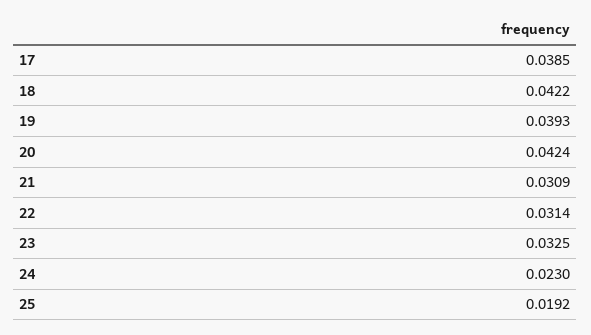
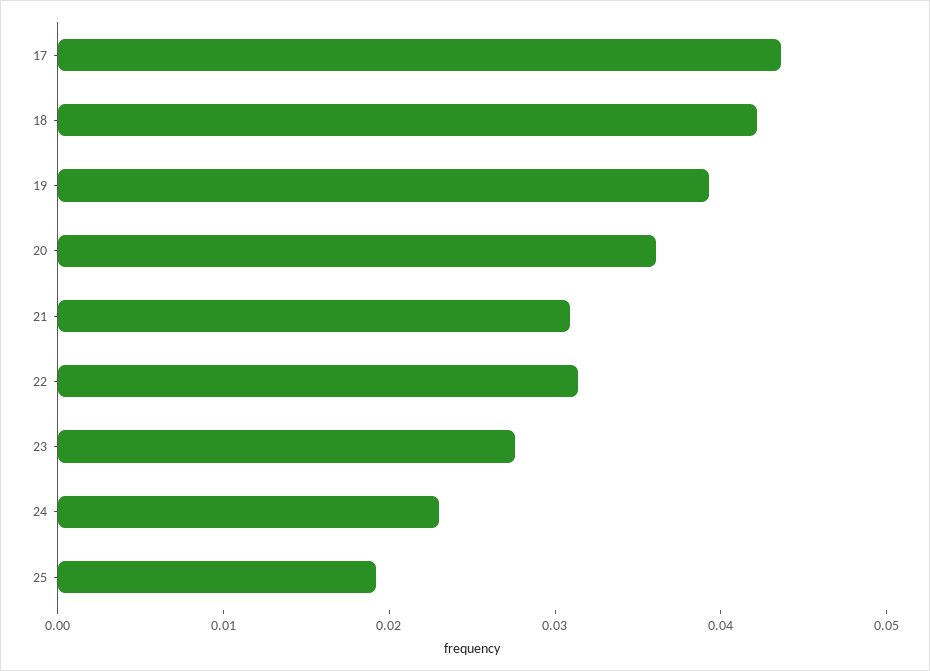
  {
-   "17": 0.0385,
+   "17": 0.044,
    "18": 0.0422,
    "19": 0.0393,
-   "20": 0.0424,
+   "20": 0.036,
    "21": 0.0309,
    "22": 0.0314,
-   "23": 0.0325,
+   "23": 0.028,
    "24": 0.023,
    "25": 0.0192
  }

